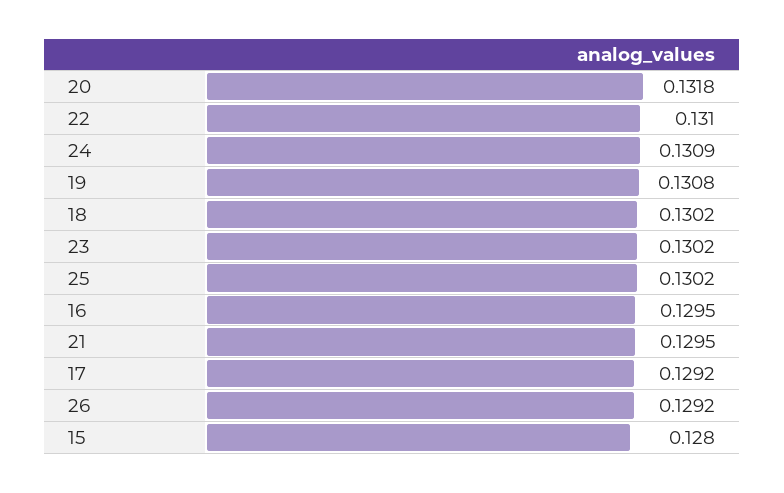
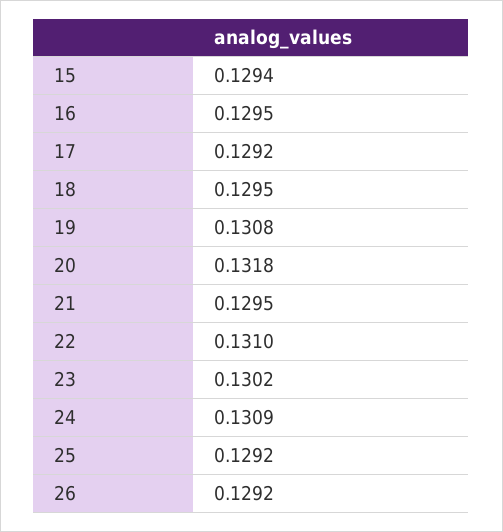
  {
    "20": 0.1318,
    "22": 0.131,
    "24": 0.1309,
    "19": 0.1308,
-   "18": 0.1302,
+   "18": 0.1295,
    "23": 0.1302,
-   "25": 0.1302,
+   "25": 0.1292,
    "16": 0.1295,
    "21": 0.1295,
    "17": 0.1292,
    "26": 0.1292,
-   "15": 0.128
+   "15": 0.1294
  }

